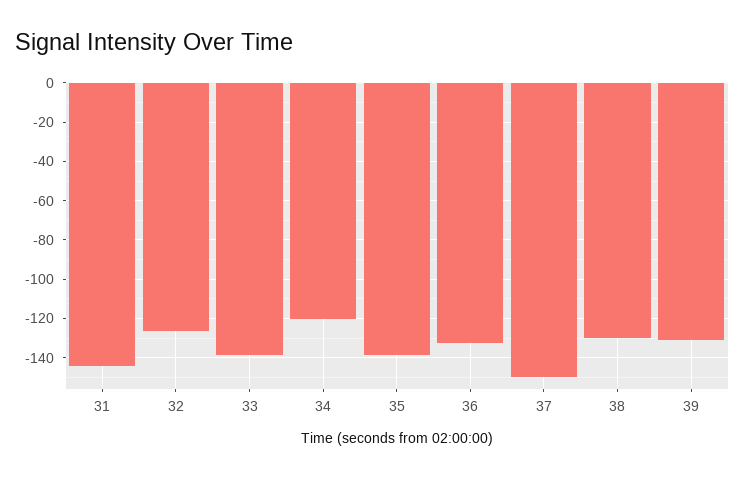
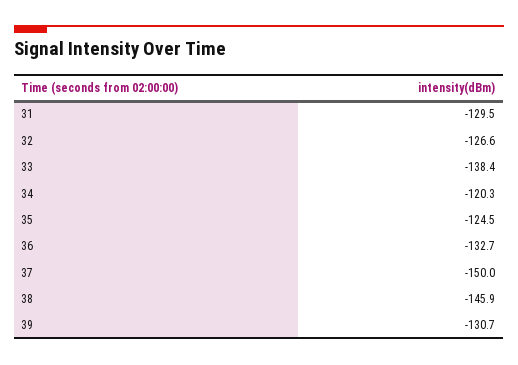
  {
-   "31": -145,
+   "31": -129.5,
    "32": -126.6,
    "33": -138.4,
    "34": -120.3,
-   "35": -140,
+   "35": -124.5,
    "36": -132.7,
    "37": -150,
-   "38": -130,
+   "38": -145.9,
    "39": -130.7
  }

